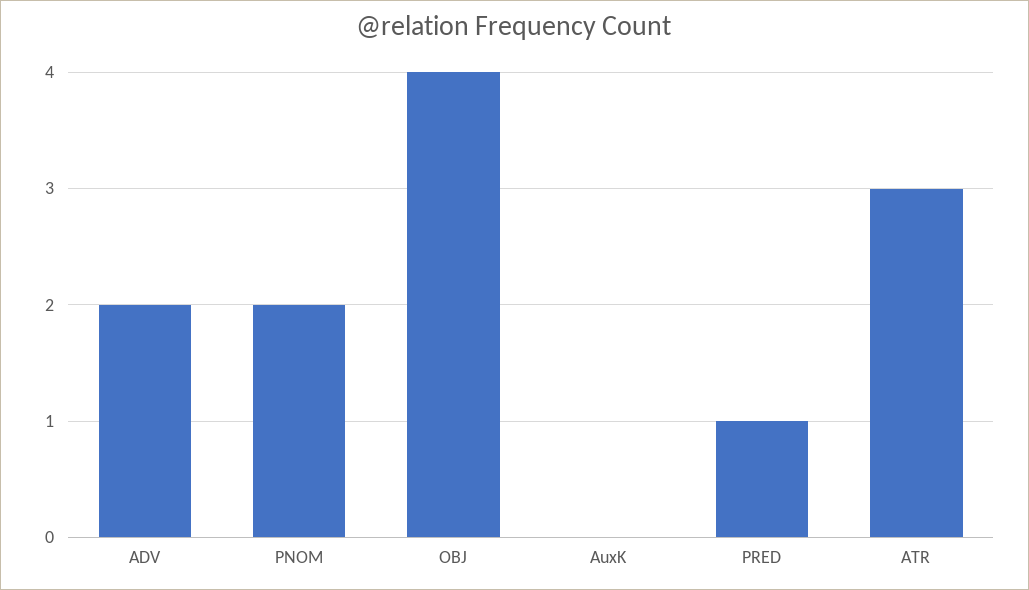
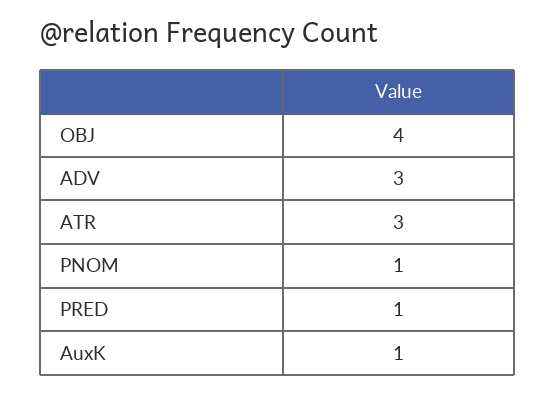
  {
-   "ADV": 2,
+   "ADV": 3,
-   "PNOM": 2,
+   "PNOM": 1,
    "OBJ": 4,
-   "AuxK": 0,
+   "AuxK": 1,
    "PRED": 1,
    "ATR": 3
  }

